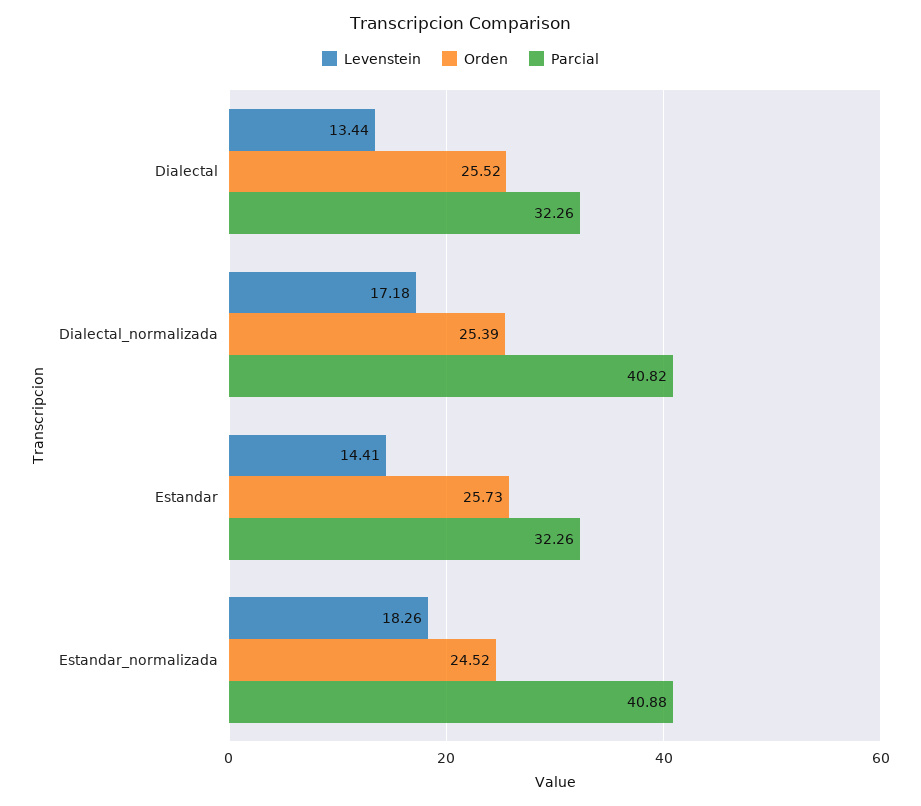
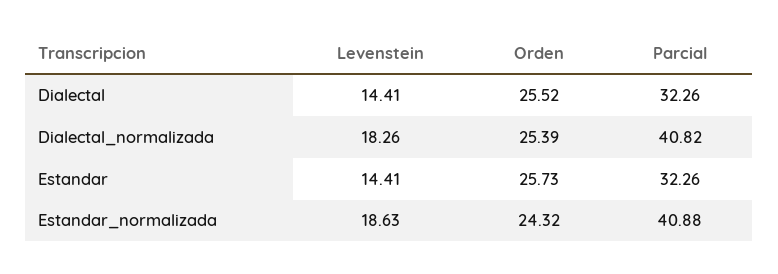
  {
    "Levenstein": {
-     "Dialectal": 13.44,
+     "Dialectal": 14.41,
-     "Dialectal_normalizada": 17.18,
+     "Dialectal_normalizada": 18.26,
      "Estandar": 14.41,
-     "Estandar_normalizada": 18.26
+     "Estandar_normalizada": 18.63
    },
    "Orden": {
      "Dialectal": 25.52,
      "Dialectal_normalizada": 25.39,
      "Estandar": 25.73,
-     "Estandar_normalizada": 24.52
+     "Estandar_normalizada": 24.32
    },
    "Parcial": {
      "Dialectal": 32.26,
      "Dialectal_normalizada": 40.82,
      "Estandar": 32.26,
      "Estandar_normalizada": 40.88
    }
  }

